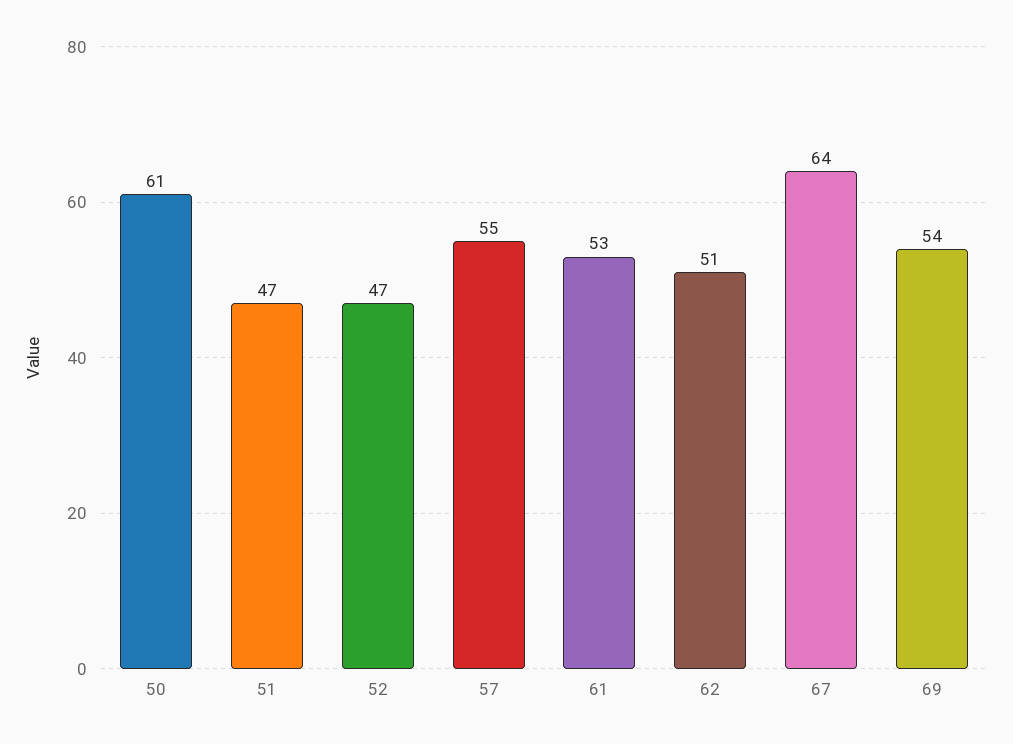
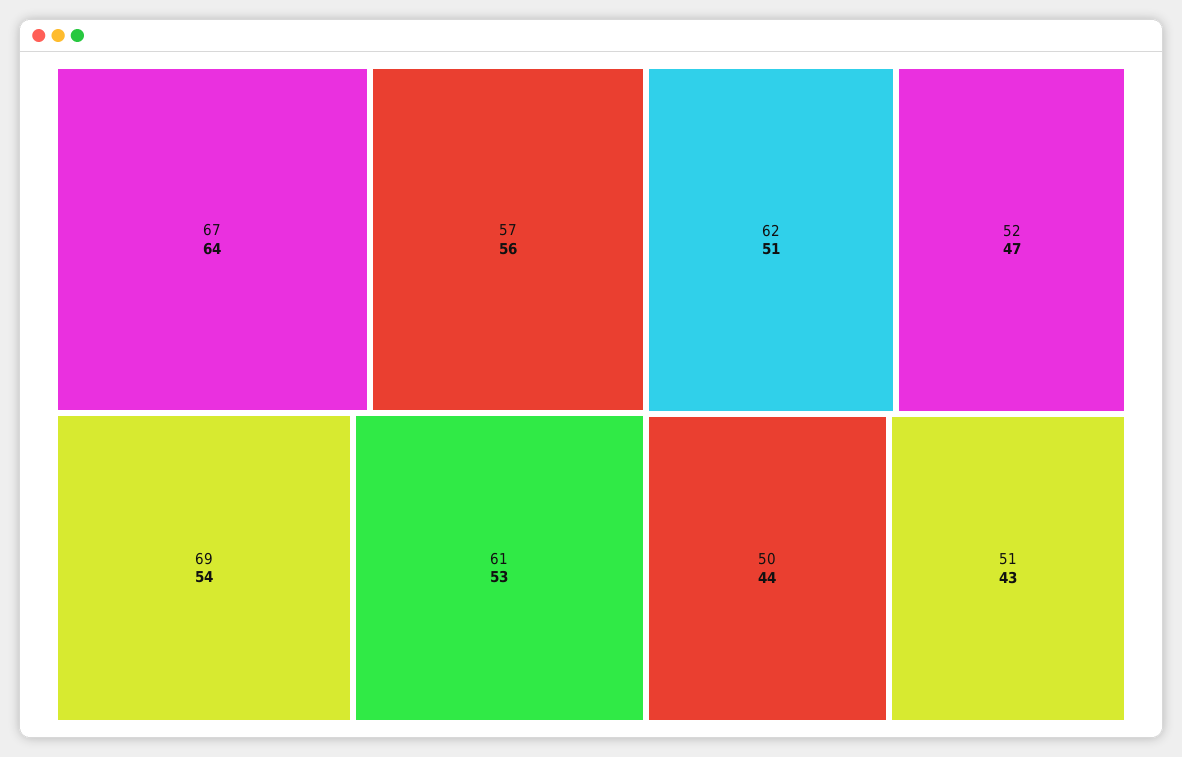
  {
-   "50": 61,
+   "50": 44,
-   "51": 47,
+   "51": 43,
    "52": 47,
-   "57": 55,
+   "57": 56,
    "61": 53,
    "62": 51,
    "67": 64,
    "69": 54
  }

